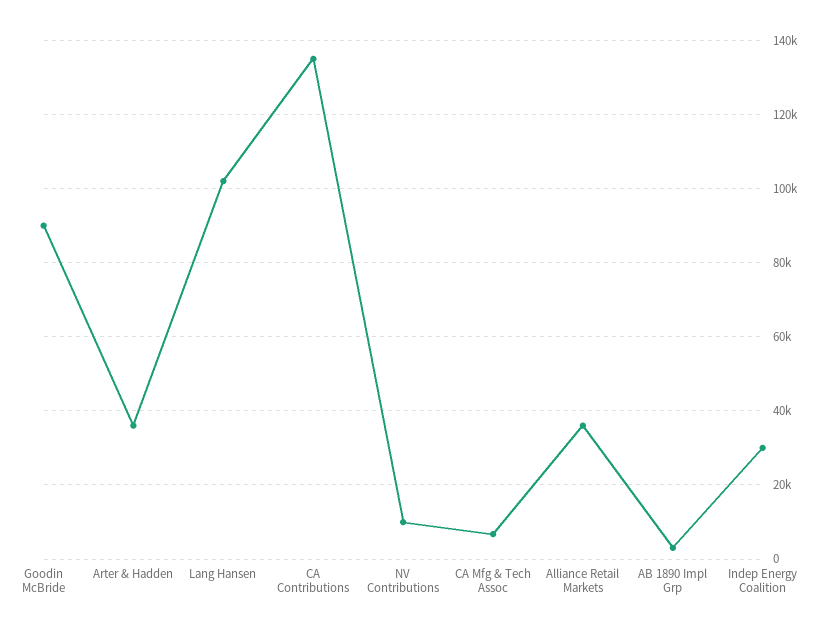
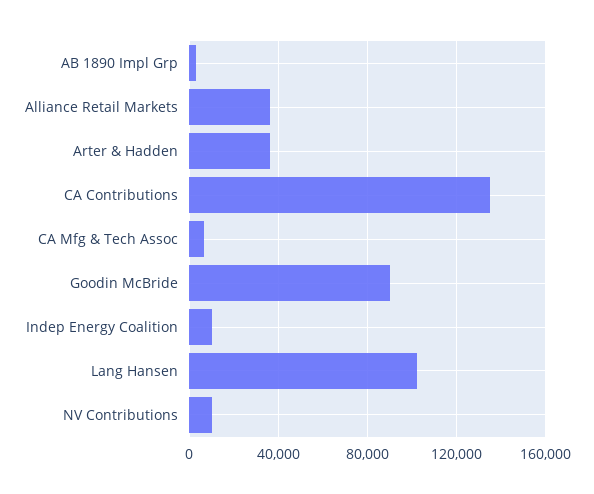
  {
    "Goodin McBride": 90000,
    "Arter & Hadden": 36000,
    "Lang Hansen": 102000,
    "CA Contributions": 136000,
    "NV Contributions": 10000,
    "CA Mfg & Tech Assoc": 6000,
    "Alliance Retail Markets": 36000,
    "AB 1890 Impl Grp": 4000,
-   "Indep Energy Coalition": 30000
+   "Indep Energy Coalition": 10000
  }

